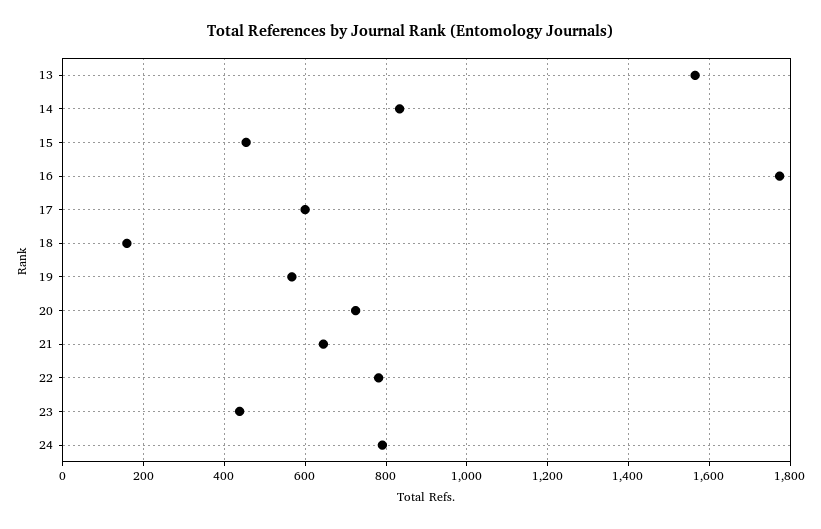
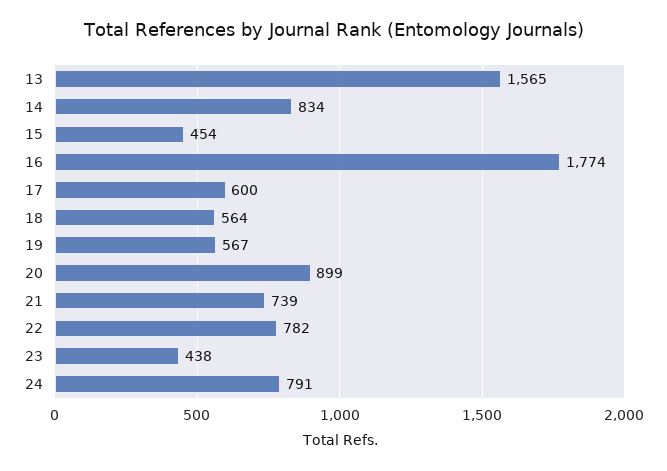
  {
    "13": 1565,
    "14": 834,
    "15": 454,
    "16": 1774,
    "17": 600,
-   "18": 160,
+   "18": 564,
    "19": 567,
-   "20": 720,
+   "20": 899,
-   "21": 640,
+   "21": 739,
    "22": 782,
    "23": 438,
    "24": 791
  }

